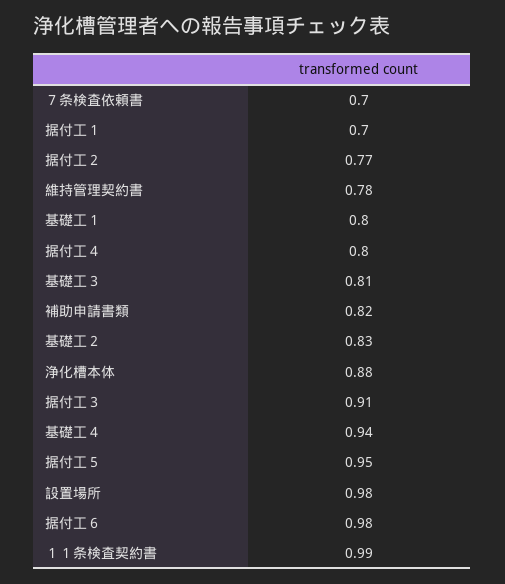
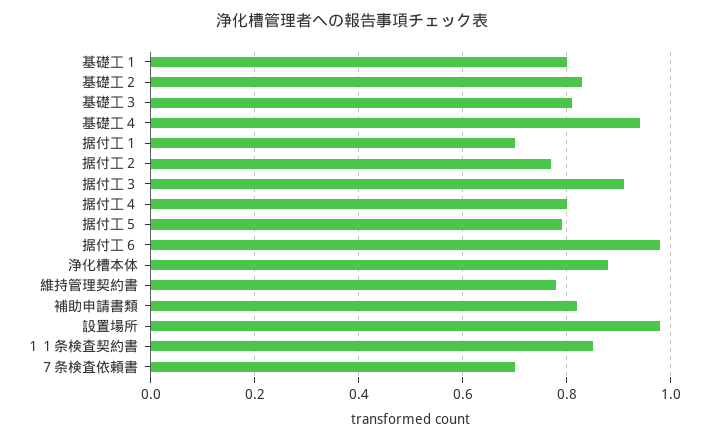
  {
    "７条検査依頼書": 0.7,
    "据付工１": 0.7,
    "据付工２": 0.77,
    "維持管理契約書": 0.78,
    "基礎工１": 0.8,
    "据付工４": 0.8,
    "基礎工３": 0.81,
    "補助申請書類": 0.82,
    "基礎工２": 0.83,
    "浄化槽本体": 0.88,
    "据付工３": 0.91,
    "基礎工４": 0.94,
-   "据付工５": 0.95,
+   "据付工５": 0.8,
    "設置場所": 0.98,
    "据付工６": 0.98,
-   "１１条検査契約書": 0.99
+   "１１条検査契約書": 0.85
  }

